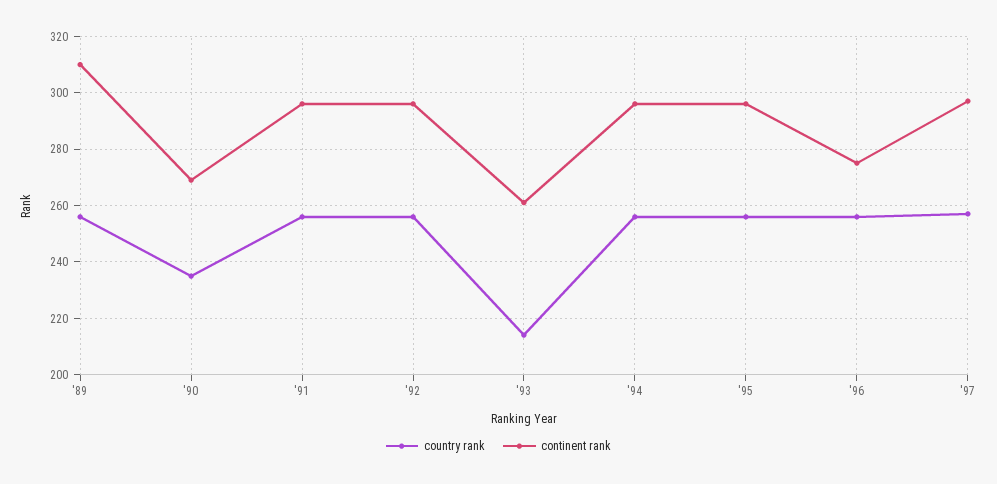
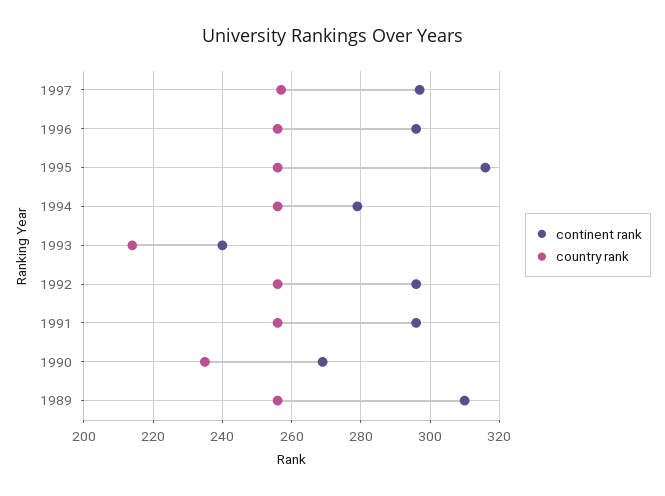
  {
    "country rank": {
      "'89": 255,
      "'90": 235,
      "'91": 255,
      "'92": 255,
      "'93": 215,
      "'94": 255,
      "'95": 255,
      "'96": 255,
      "'97": 255
    },
    "continent rank": {
      "'89": 310,
      "'90": 270,
      "'91": 295,
      "'92": 295,
-     "'93": 260,
+     "'93": 240,
-     "'94": 295,
+     "'94": 280,
-     "'95": 295,
+     "'95": 315,
-     "'96": 275,
+     "'96": 295,
      "'97": 295
    }
  }

